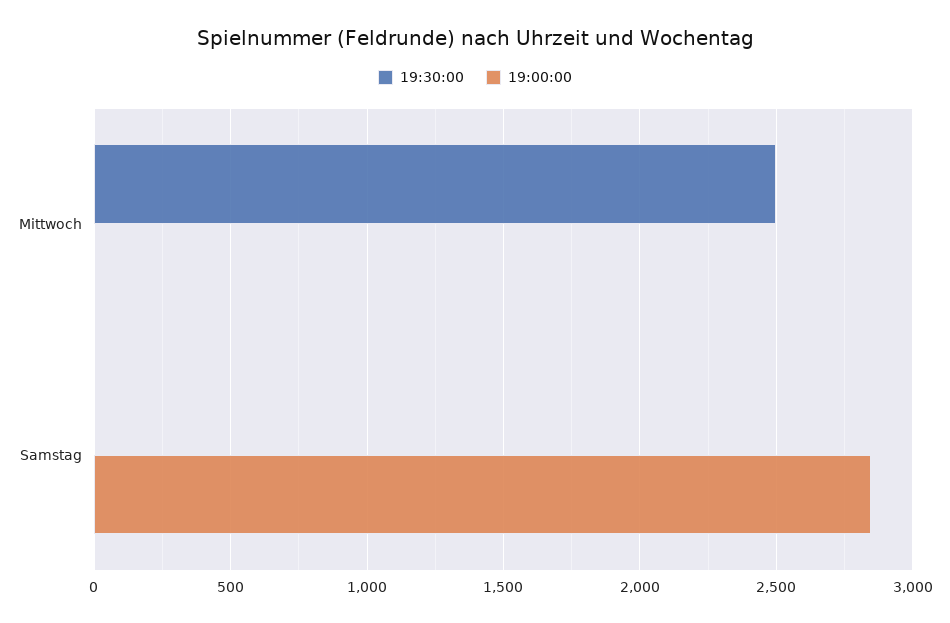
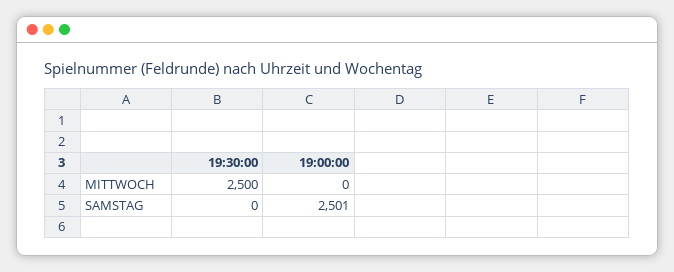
  {
    "19:30:00": {
      "Mittwoch": 2500,
      "Samstag": 0
    },
    "19:00:00": {
      "Mittwoch": 0,
-     "Samstag": 2850
+     "Samstag": 2501
    }
  }

